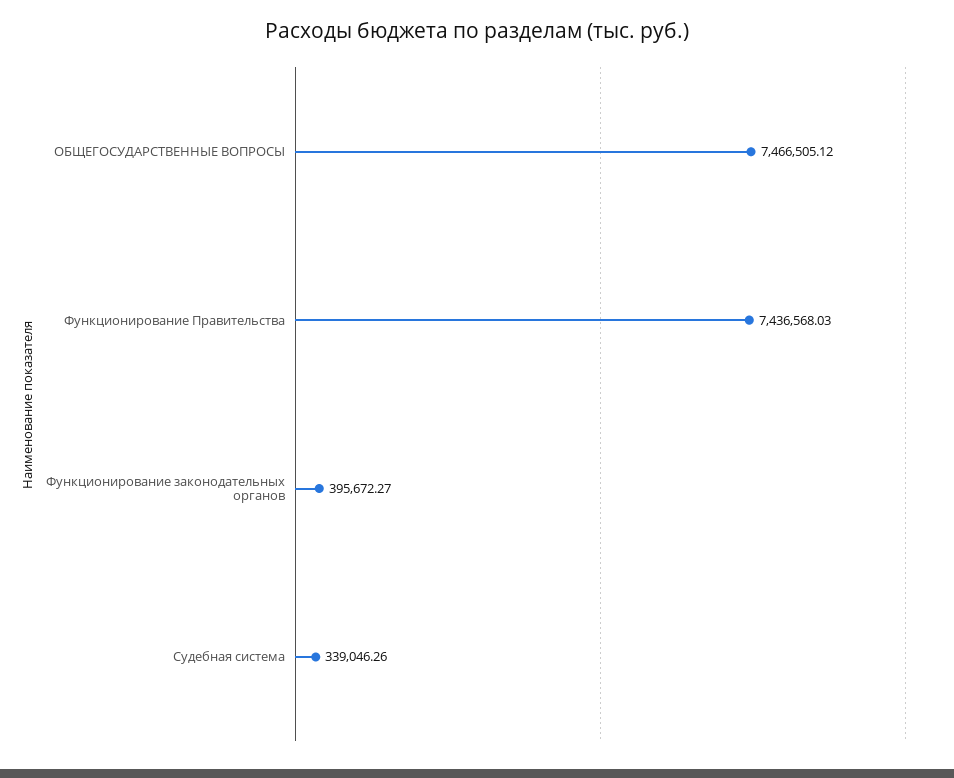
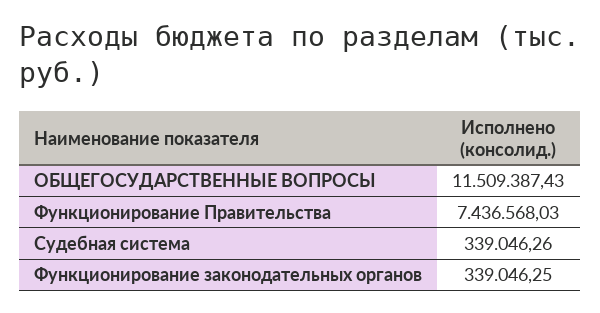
  {
-   "ОБЩЕГОСУДАРСТВЕННЫЕ ВОПРОСЫ": 7466505.12,
+   "ОБЩЕГОСУДАРСТВЕННЫЕ ВОПРОСЫ": 11509387.43,
    "Функционирование Правительства": 7436568.03,
-   "Функционирование законодательных органов": 395672.27,
+   "Функционирование законодательных органов": 339046.25,
    "Судебная система": 339046.26
  }

